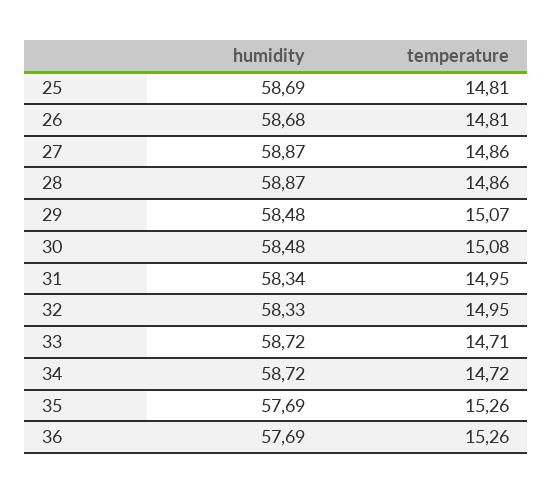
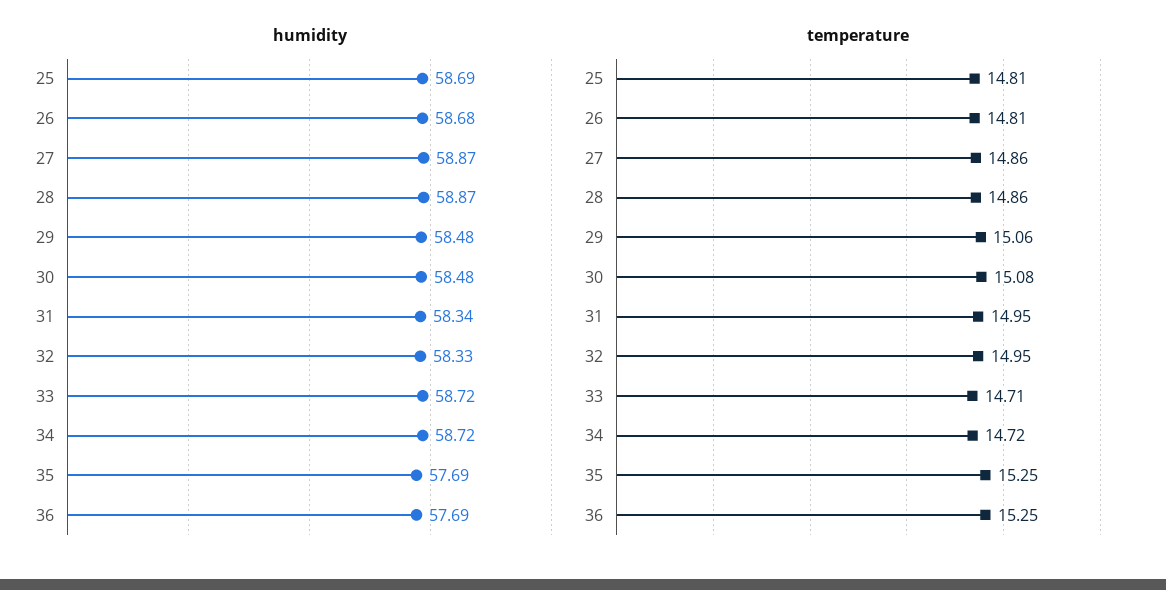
  {
    "humidity": {
      "25": 58.69,
      "26": 58.68,
      "27": 58.87,
      "28": 58.87,
      "29": 58.48,
      "30": 58.48,
      "31": 58.34,
      "32": 58.33,
      "33": 58.72,
      "34": 58.72,
      "35": 57.69,
      "36": 57.69
    },
    "temperature": {
      "25": 14.81,
      "26": 14.81,
      "27": 14.86,
      "28": 14.86,
-     "29": 15.07,
+     "29": 15.06,
      "30": 15.08,
      "31": 14.95,
      "32": 14.95,
      "33": 14.71,
      "34": 14.72,
-     "35": 15.26,
+     "35": 15.25,
-     "36": 15.26
+     "36": 15.25
    }
  }

